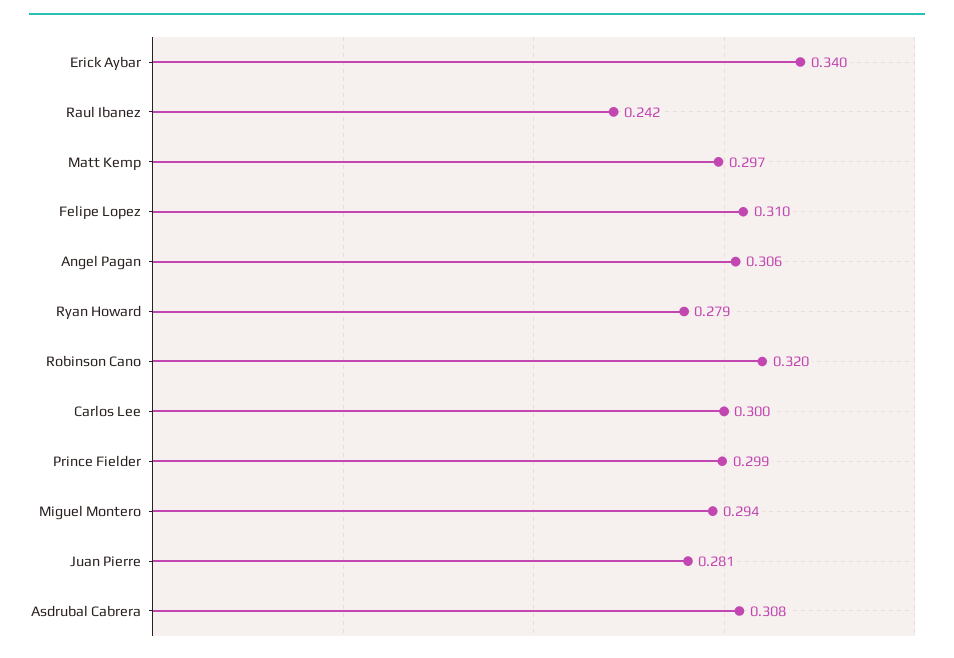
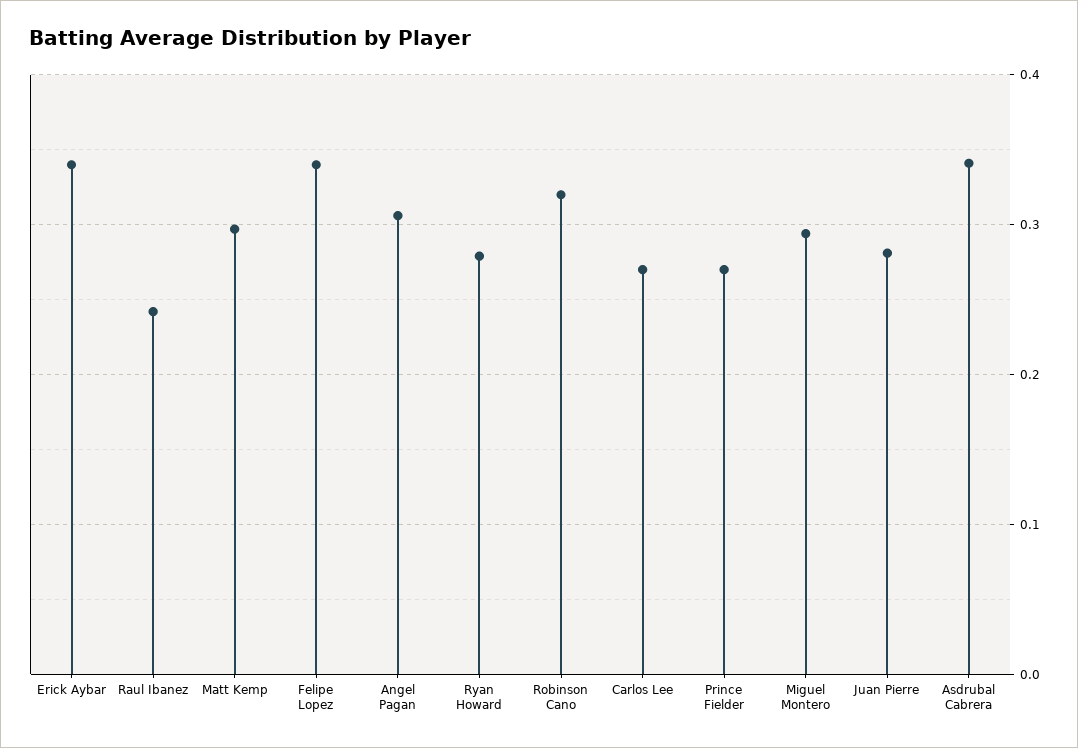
  {
    "Erick Aybar": 0.34,
    "Raul Ibanez": 0.242,
    "Matt Kemp": 0.297,
-   "Felipe Lopez": 0.31,
+   "Felipe Lopez": 0.34,
    "Angel Pagan": 0.306,
    "Ryan Howard": 0.279,
    "Robinson Cano": 0.32,
-   "Carlos Lee": 0.3,
+   "Carlos Lee": 0.27,
-   "Prince Fielder": 0.299,
+   "Prince Fielder": 0.27,
    "Miguel Montero": 0.294,
    "Juan Pierre": 0.281,
-   "Asdrubal Cabrera": 0.308
+   "Asdrubal Cabrera": 0.34
  }

